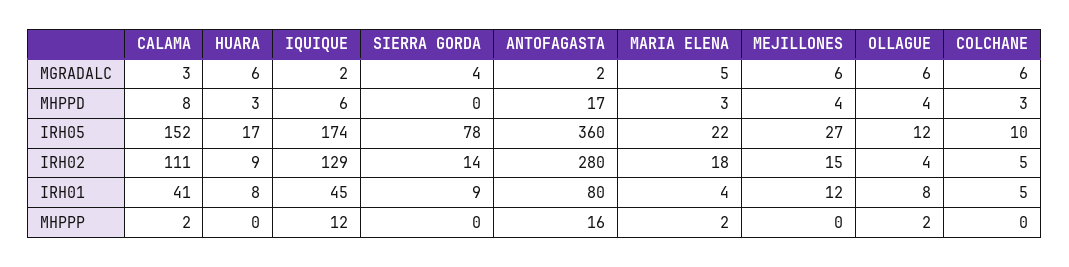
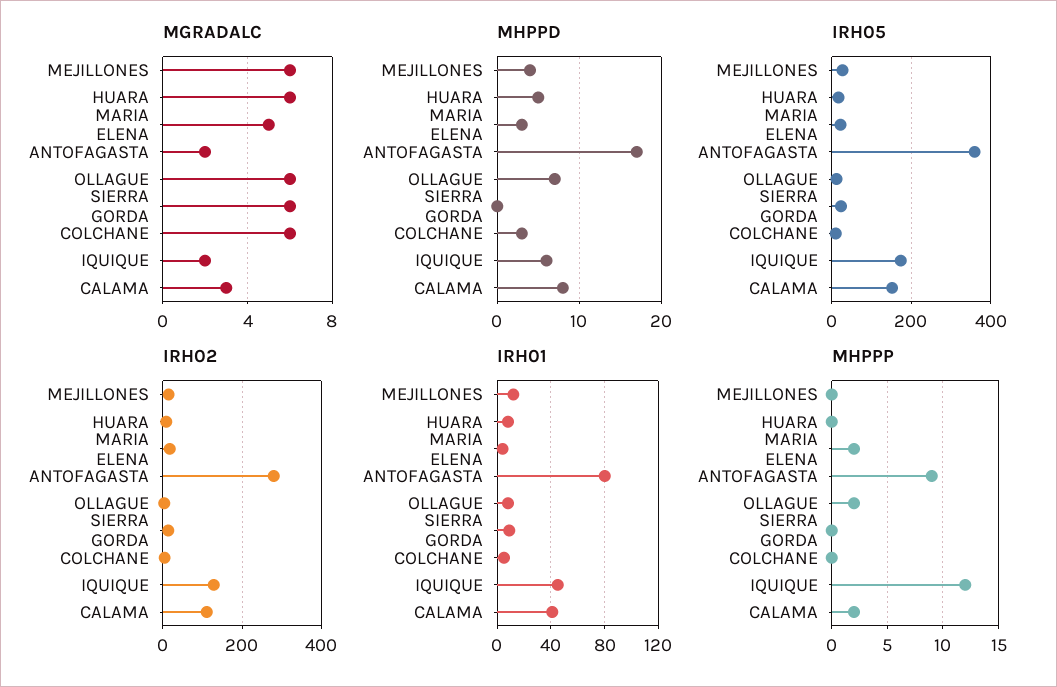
  {
    "MGRADALC": {
      "CALAMA": 3,
      "HUARA": 6,
      "IQUIQUE": 2,
-     "SIERRA GORDA": 4,
+     "SIERRA GORDA": 6,
      "ANTOFAGASTA": 2,
      "MARIA ELENA": 5,
      "MEJILLONES": 6,
      "OLLAGUE": 6,
      "COLCHANE": 6
    },
    "MHPPD": {
      "CALAMA": 8,
-     "HUARA": 3,
+     "HUARA": 5,
      "IQUIQUE": 6,
      "SIERRA GORDA": 0,
      "ANTOFAGASTA": 17,
      "MARIA ELENA": 3,
      "MEJILLONES": 4,
-     "OLLAGUE": 4,
+     "OLLAGUE": 7,
      "COLCHANE": 3
    },
    "IRH05": {
      "CALAMA": 152,
      "HUARA": 17,
      "IQUIQUE": 174,
-     "SIERRA GORDA": 78,
+     "SIERRA GORDA": 20,
      "ANTOFAGASTA": 360,
      "MARIA ELENA": 22,
      "MEJILLONES": 27,
      "OLLAGUE": 12,
      "COLCHANE": 10
    },
    "IRH02": {
      "CALAMA": 111,
      "HUARA": 9,
      "IQUIQUE": 129,
      "SIERRA GORDA": 14,
      "ANTOFAGASTA": 280,
      "MARIA ELENA": 18,
      "MEJILLONES": 15,
      "OLLAGUE": 4,
      "COLCHANE": 5
    },
    "IRH01": {
      "CALAMA": 41,
      "HUARA": 8,
      "IQUIQUE": 45,
      "SIERRA GORDA": 9,
      "ANTOFAGASTA": 80,
      "MARIA ELENA": 4,
      "MEJILLONES": 12,
      "OLLAGUE": 8,
      "COLCHANE": 5
    },
    "MHPPP": {
      "CALAMA": 2,
      "HUARA": 0,
      "IQUIQUE": 12,
      "SIERRA GORDA": 0,
-     "ANTOFAGASTA": 16,
+     "ANTOFAGASTA": 9,
      "MARIA ELENA": 2,
      "MEJILLONES": 0,
      "OLLAGUE": 2,
      "COLCHANE": 0
    }
  }

